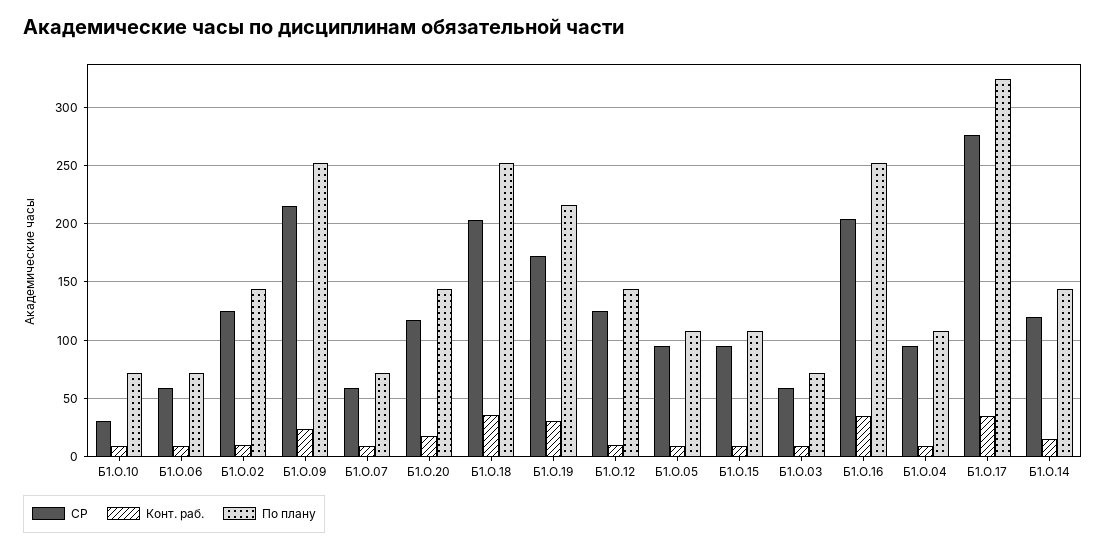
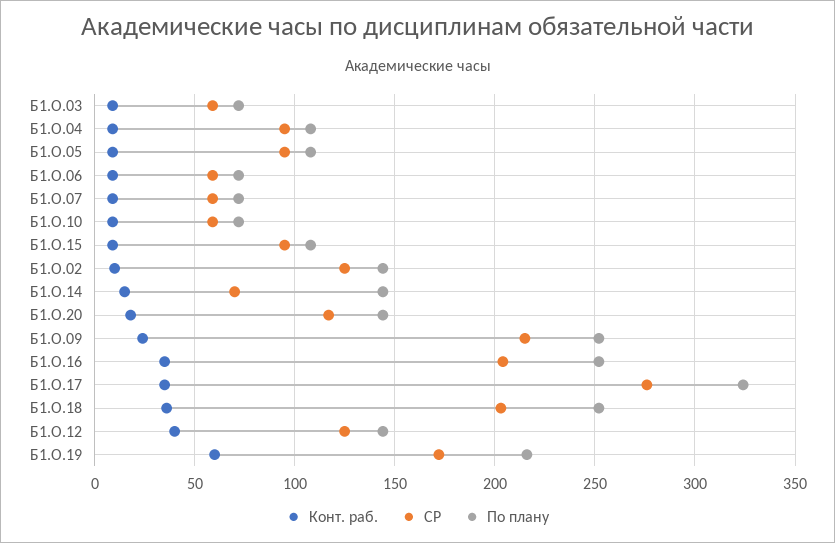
  {
    "СР": {
-     "Б1.О.10": 30,
+     "Б1.О.10": 60,
      "Б1.О.06": 60,
      "Б1.О.02": 125,
      "Б1.О.09": 215,
      "Б1.О.07": 60,
      "Б1.О.20": 115,
      "Б1.О.18": 205,
      "Б1.О.19": 170,
      "Б1.О.12": 125,
      "Б1.О.05": 95,
      "Б1.О.15": 95,
      "Б1.О.03": 60,
      "Б1.О.16": 205,
      "Б1.О.04": 95,
      "Б1.О.17": 275,
-     "Б1.О.14": 120
+     "Б1.О.14": 70
    },
    "Конт. раб.": {
      "Б1.О.10": 10,
      "Б1.О.06": 10,
      "Б1.О.02": 10,
      "Б1.О.09": 25,
      "Б1.О.07": 10,
      "Б1.О.20": 20,
      "Б1.О.18": 35,
-     "Б1.О.19": 30,
+     "Б1.О.19": 60,
-     "Б1.О.12": 10,
+     "Б1.О.12": 40,
      "Б1.О.05": 10,
      "Б1.О.15": 10,
      "Б1.О.03": 10,
      "Б1.О.16": 35,
      "Б1.О.04": 10,
      "Б1.О.17": 35,
      "Б1.О.14": 15
    },
    "По плану": {
      "Б1.О.10": 70,
      "Б1.О.06": 70,
      "Б1.О.02": 145,
      "Б1.О.09": 250,
      "Б1.О.07": 70,
      "Б1.О.20": 145,
      "Б1.О.18": 250,
      "Б1.О.19": 215,
      "Б1.О.12": 145,
      "Б1.О.05": 110,
      "Б1.О.15": 110,
      "Б1.О.03": 70,
      "Б1.О.16": 250,
      "Б1.О.04": 110,
      "Б1.О.17": 325,
      "Б1.О.14": 145
    }
  }

